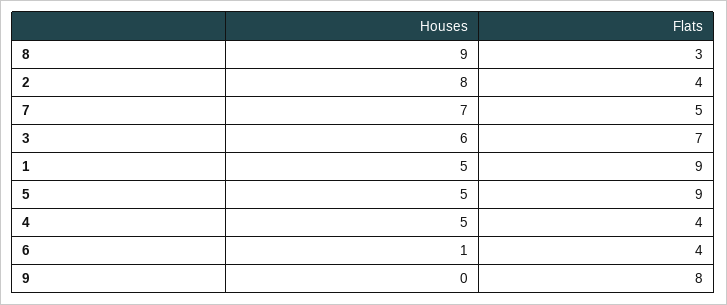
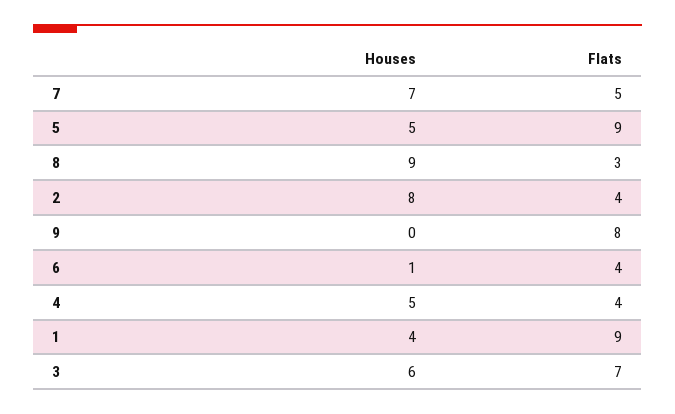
  {
    "Houses": {
      "8": 9,
      "2": 8,
      "7": 7,
      "3": 6,
-     "1": 5,
+     "1": 4,
      "5": 5,
      "4": 5,
      "6": 1,
      "9": 0
    },
    "Flats": {
      "8": 3,
      "2": 4,
      "7": 5,
      "3": 7,
      "1": 9,
      "5": 9,
      "4": 4,
      "6": 4,
      "9": 8
    }
  }

